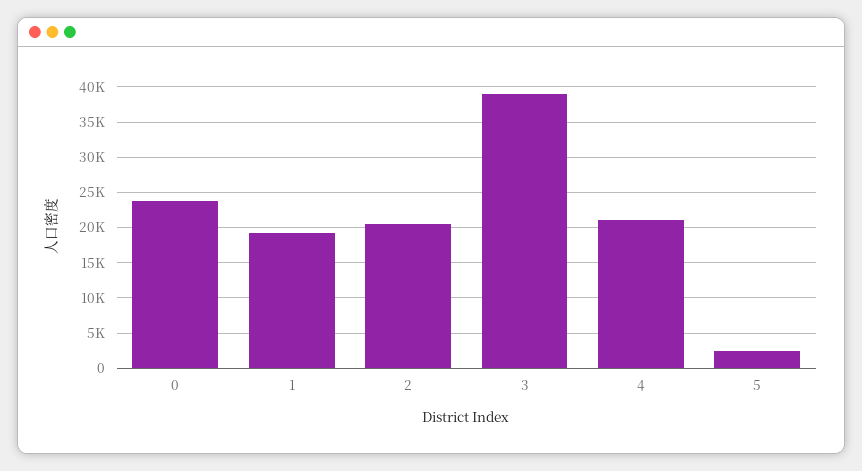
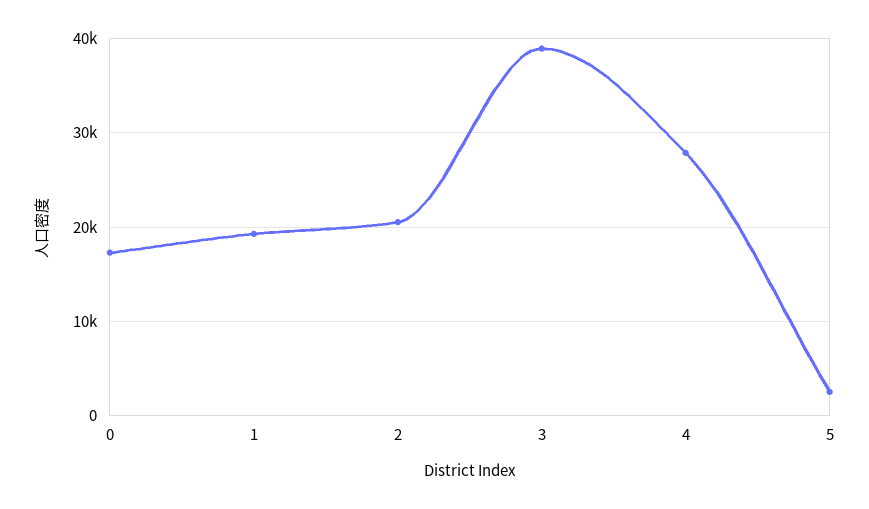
  {
-   "0": 24000,
+   "0": 17000,
    "1": 19000,
    "2": 21000,
    "3": 39000,
-   "4": 21000,
+   "4": 28000,
    "5": 3000
  }

